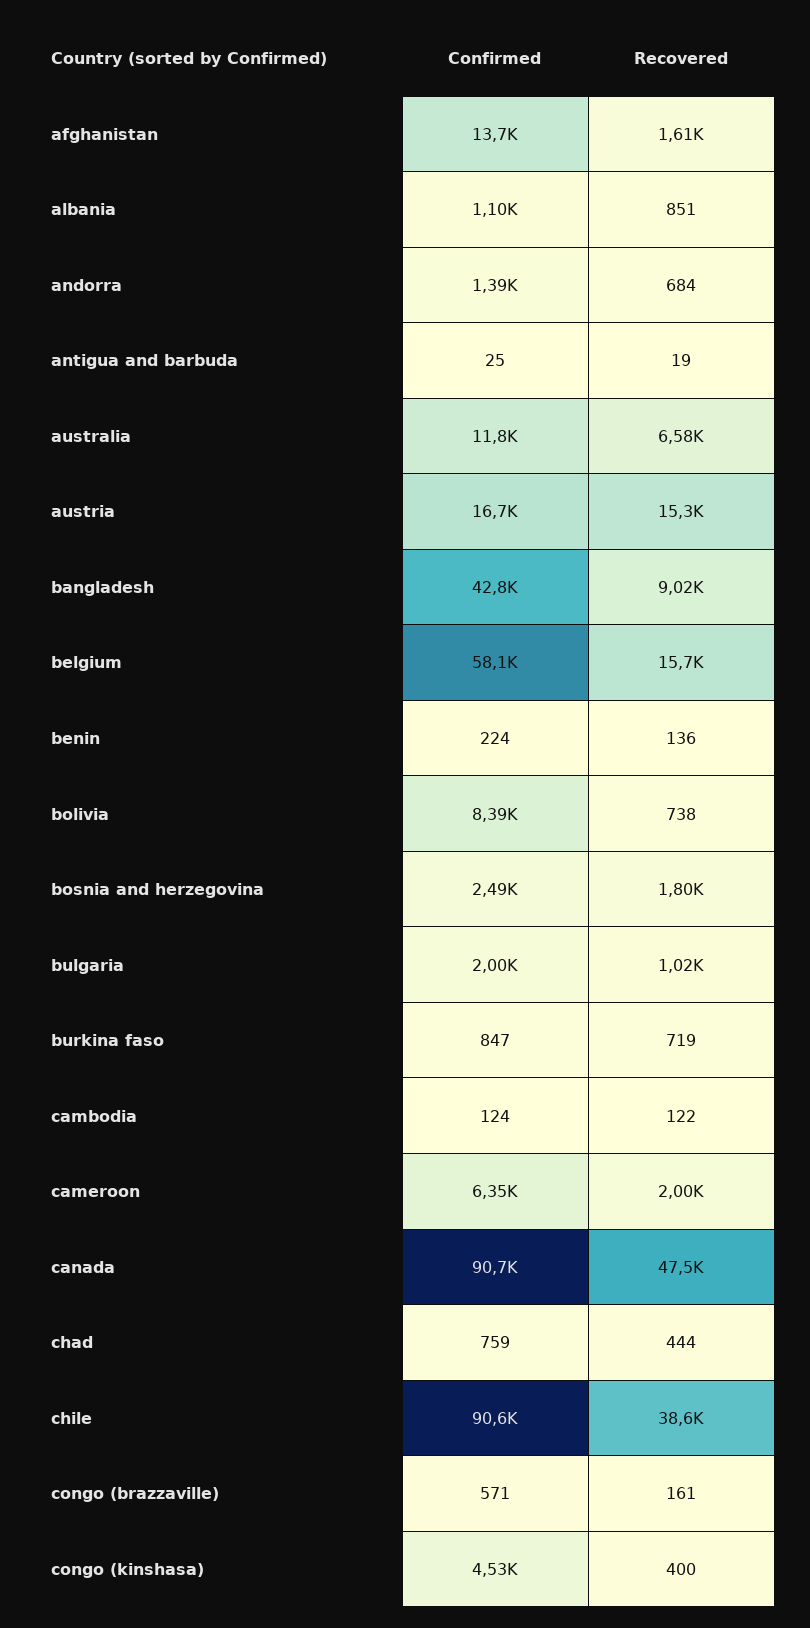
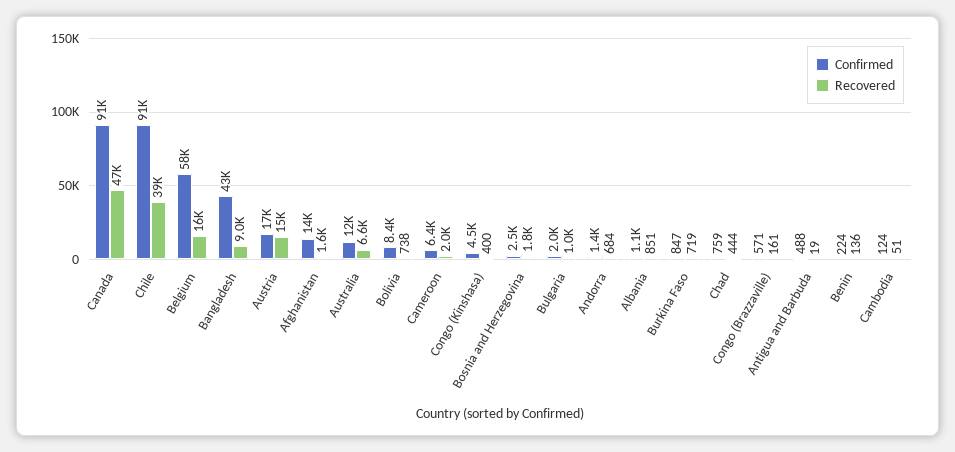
  {
    "Confirmed": {
      "afghanistan": 13700,
      "albania": 1100,
      "andorra": 1390,
-     "antigua and barbuda": 25,
+     "antigua and barbuda": 488,
      "australia": 11800,
      "austria": 16700,
      "bangladesh": 42800,
      "belgium": 58100,
      "benin": 224,
      "bolivia": 8390,
      "bosnia and herzegovina": 2490,
      "bulgaria": 2000,
      "burkina faso": 847,
      "cambodia": 124,
      "cameroon": 6350,
      "canada": 90700,
      "chad": 759,
      "chile": 90600,
      "congo (brazzaville)": 571,
      "congo (kinshasa)": 4530
    },
    "Recovered": {
      "afghanistan": 1610,
      "albania": 851,
      "andorra": 684,
      "antigua and barbuda": 19,
      "australia": 6580,
      "austria": 15300,
      "bangladesh": 9020,
      "belgium": 15700,
      "benin": 136,
      "bolivia": 738,
      "bosnia and herzegovina": 1800,
      "bulgaria": 1020,
      "burkina faso": 719,
-     "cambodia": 122,
+     "cambodia": 51,
      "cameroon": 2000,
      "canada": 47500,
      "chad": 444,
      "chile": 38600,
      "congo (brazzaville)": 161,
      "congo (kinshasa)": 400
    }
  }

